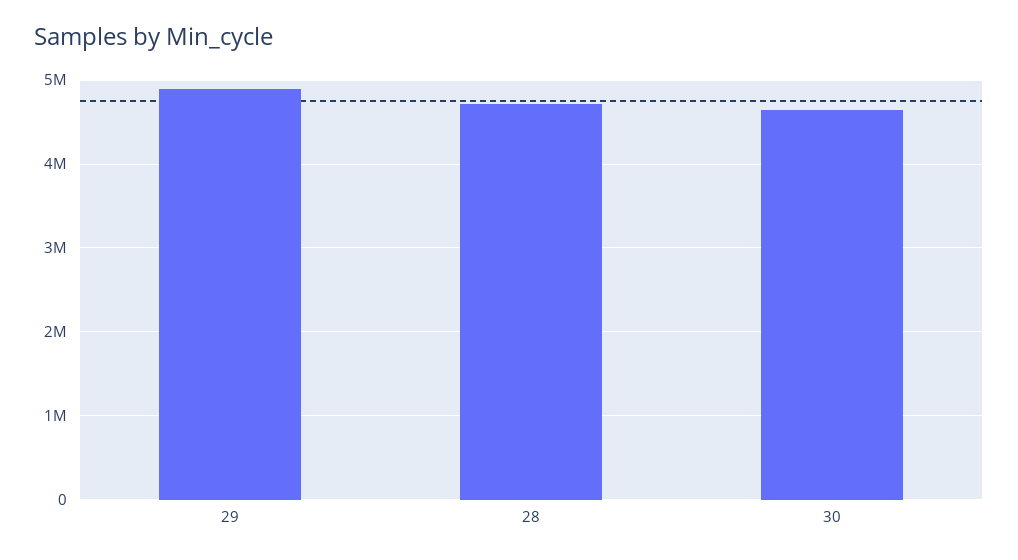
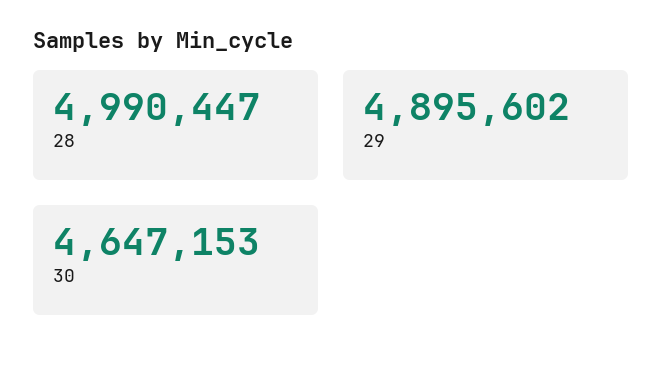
  {
    "29": 4895602,
-   "28": 4700000,
+   "28": 4990447,
    "30": 4647153
  }

